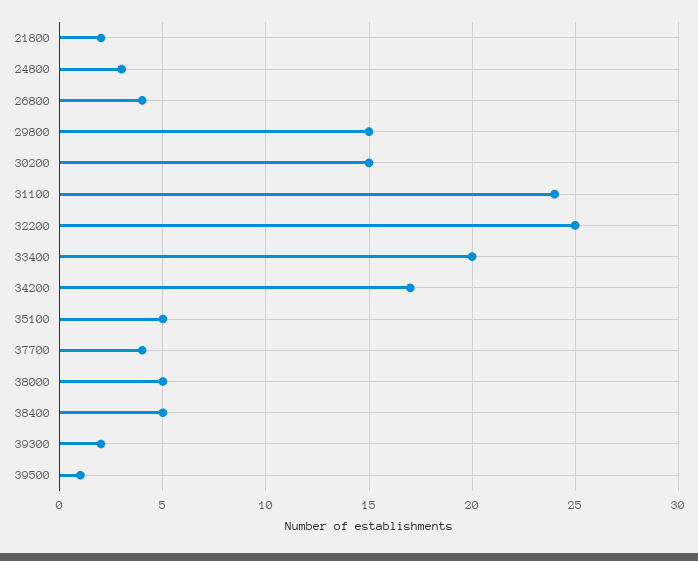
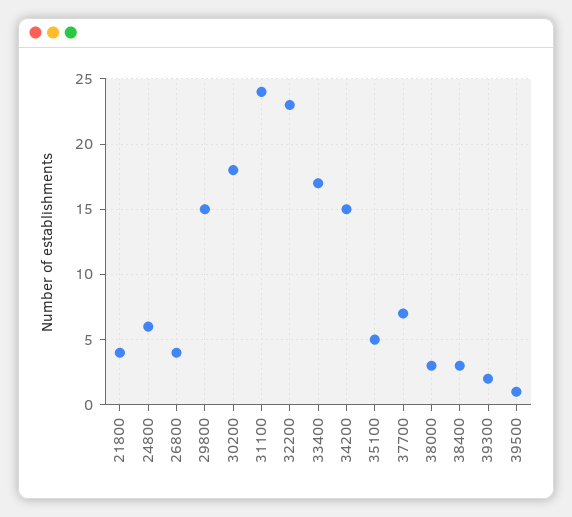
  {
-   "21800": 2,
+   "21800": 4,
-   "24800": 3,
+   "24800": 6,
    "26800": 4,
    "29800": 15,
-   "30200": 15,
+   "30200": 18,
    "31100": 24,
-   "32200": 25,
+   "32200": 23,
-   "33400": 20,
+   "33400": 17,
-   "34200": 17,
+   "34200": 15,
    "35100": 5,
-   "37700": 4,
+   "37700": 7,
-   "38000": 5,
+   "38000": 3,
-   "38400": 5,
+   "38400": 3,
    "39300": 2,
    "39500": 1
  }

